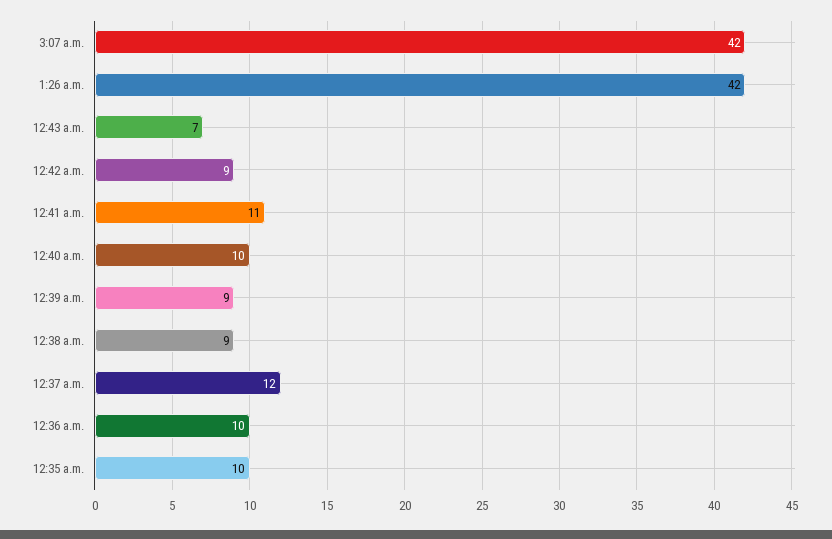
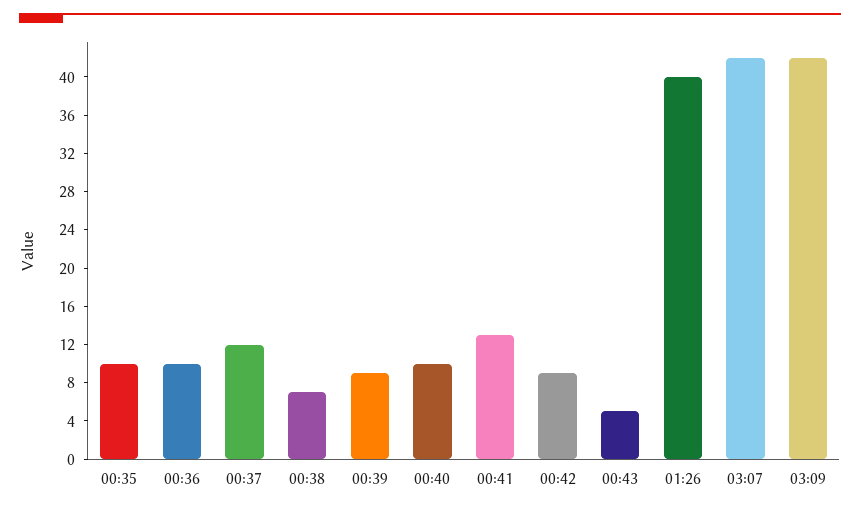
  {
    "3:07 a.m.": 42,
-   "1:26 a.m.": 42,
+   "1:26 a.m.": 40,
-   "12:43 a.m.": 7,
+   "12:43 a.m.": 5,
    "12:42 a.m.": 9,
-   "12:41 a.m.": 11,
+   "12:41 a.m.": 13,
    "12:40 a.m.": 10,
    "12:39 a.m.": 9,
-   "12:38 a.m.": 9,
+   "12:38 a.m.": 7,
    "12:37 a.m.": 12,
    "12:36 a.m.": 10,
-   "12:35 a.m.": 10
+   "12:35 a.m.": 10,
+   "03:09": 42
  }

